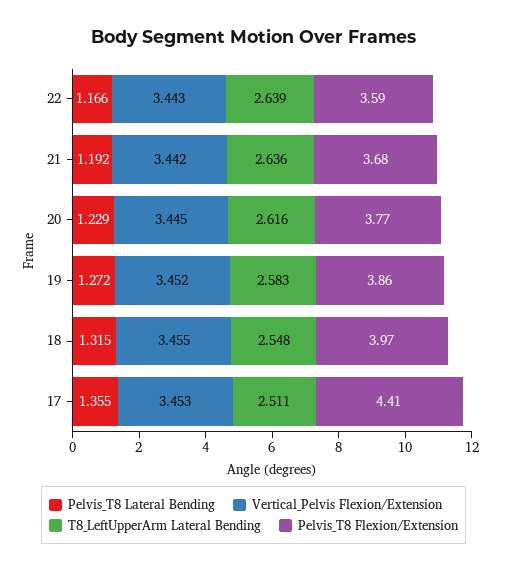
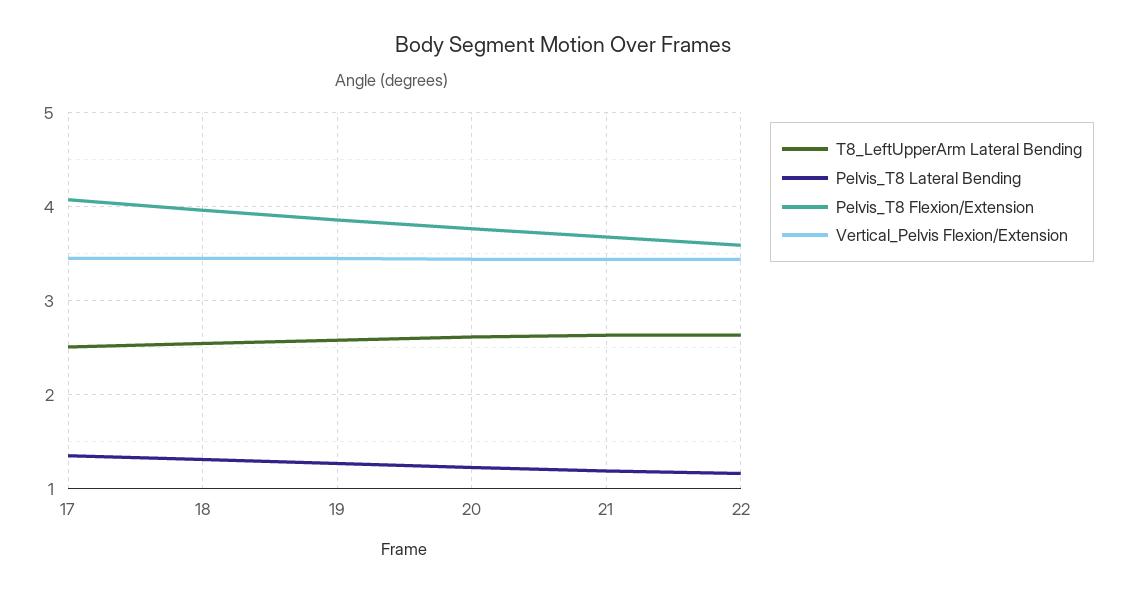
  {
    "Pelvis_T8 Lateral Bending": {
      "22": 1.166,
      "21": 1.192,
      "20": 1.229,
      "19": 1.272,
      "18": 1.315,
      "17": 1.355
    },
    "Vertical_Pelvis Flexion/Extension": {
      "22": 3.443,
      "21": 3.442,
      "20": 3.445,
      "19": 3.452,
      "18": 3.455,
      "17": 3.453
    },
    "T8_LeftUpperArm Lateral Bending": {
      "22": 2.639,
      "21": 2.636,
      "20": 2.616,
      "19": 2.583,
      "18": 2.548,
      "17": 2.511
    },
    "Pelvis_T8 Flexion/Extension": {
      "22": 3.59,
      "21": 3.68,
      "20": 3.77,
      "19": 3.86,
      "18": 3.97,
-     "17": 4.41
+     "17": 4.1
    }
  }

